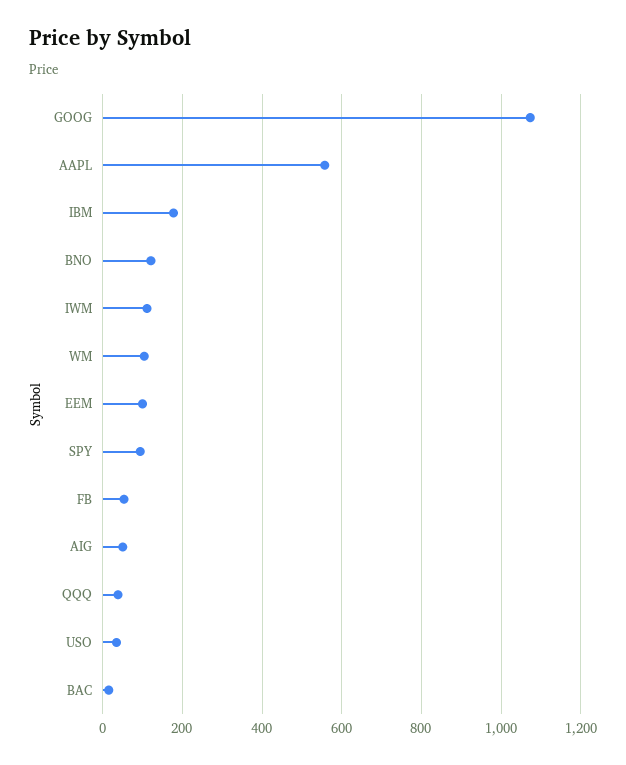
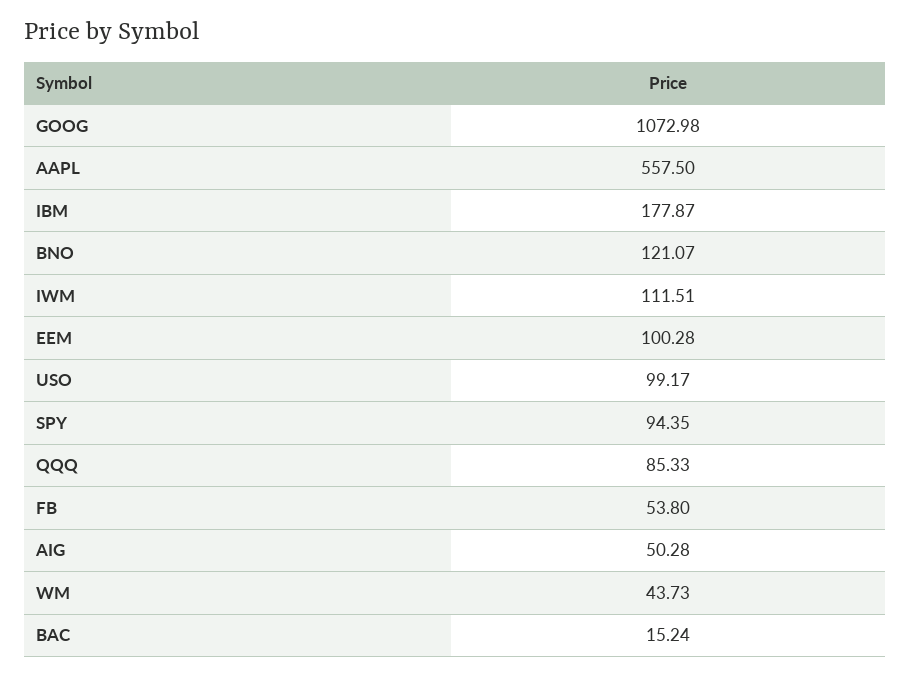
  {
    "GOOG": 1072.98,
    "AAPL": 557.5,
    "IBM": 177.87,
    "BNO": 121.07,
    "IWM": 111.51,
-   "WM": 100,
+   "WM": 43.73,
    "EEM": 100.28,
    "SPY": 94.35,
    "FB": 53.8,
    "AIG": 50.28,
-   "QQQ": 40,
+   "QQQ": 85.33,
-   "USO": 40,
+   "USO": 99.17,
    "BAC": 15.24
  }

